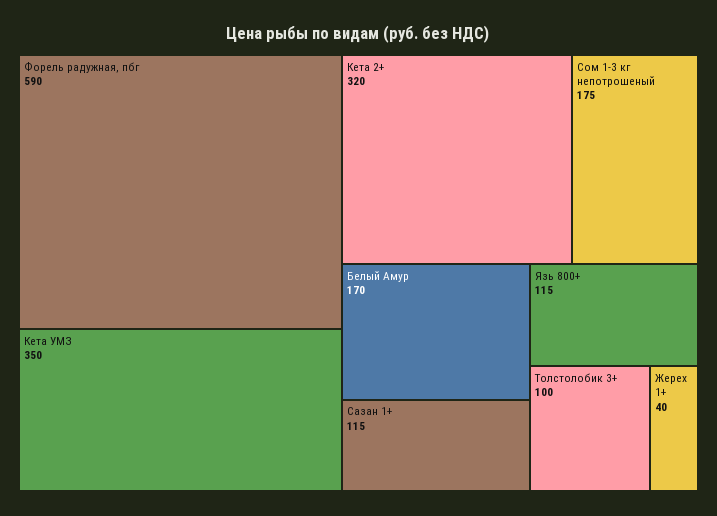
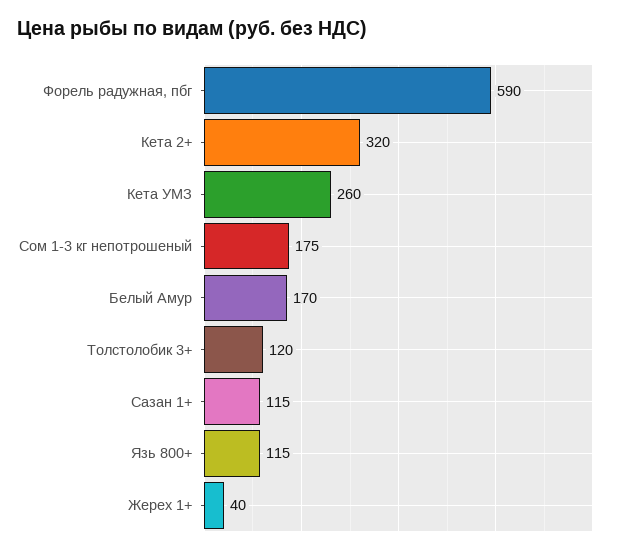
  {
    "Форель радужная, пбг": 590,
-   "Кета УМЗ": 350,
+   "Кета УМЗ": 260,
    "Кета 2+": 320,
    "Сом 1-3 кг непотрошеный": 175,
    "Белый Амур": 170,
    "Сазан 1+": 115,
    "Язь 800+": 115,
-   "Толстолобик 3+": 100,
+   "Толстолобик 3+": 120,
    "Жерех 1+": 40
  }

